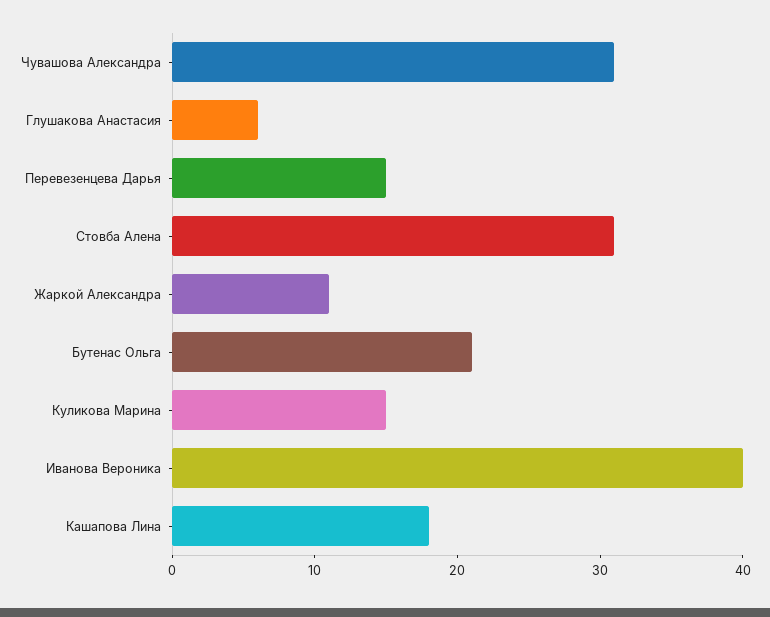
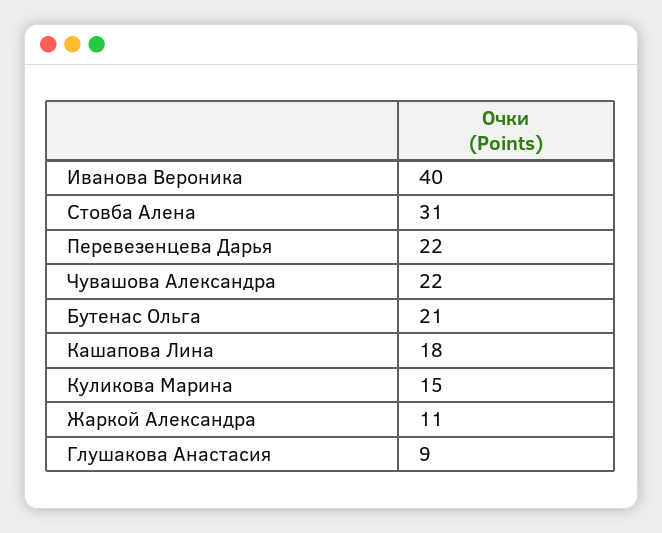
  {
-   "Чувашова Александра": 31,
+   "Чувашова Александра": 22,
-   "Глушакова Анастасия": 6,
+   "Глушакова Анастасия": 9,
-   "Перевезенцева Дарья": 15,
+   "Перевезенцева Дарья": 22,
    "Стовба Алена": 31,
    "Жаркой Александра": 11,
    "Бутенас Ольга": 21,
    "Куликова Марина": 15,
    "Иванова Вероника": 40,
    "Кашапова Лина": 18
  }

